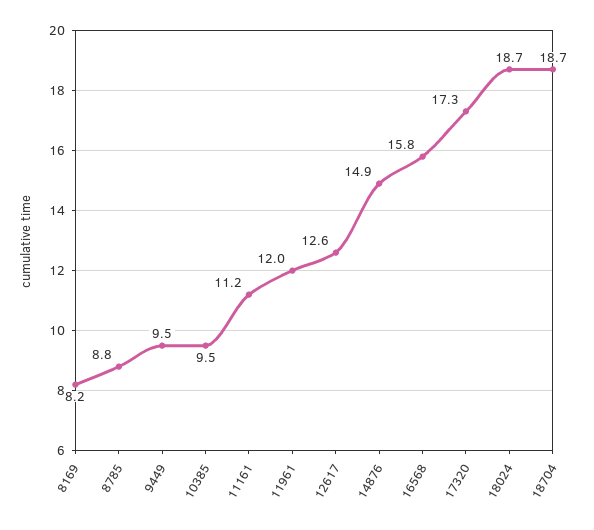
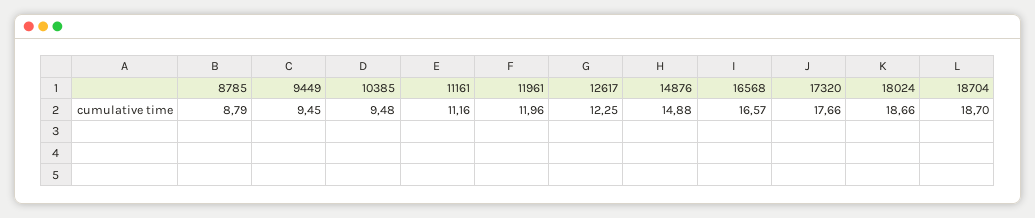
  {
-   "8169": 8.2,
    "8785": 8.79,
    "9449": 9.45,
    "10385": 9.48,
    "11161": 11.16,
    "11961": 11.96,
-   "12617": 12.6,
+   "12617": 12.25,
    "14876": 14.88,
-   "16568": 15.8,
+   "16568": 16.57,
-   "17320": 17.3,
+   "17320": 17.66,
    "18024": 18.66,
    "18704": 18.7
  }

